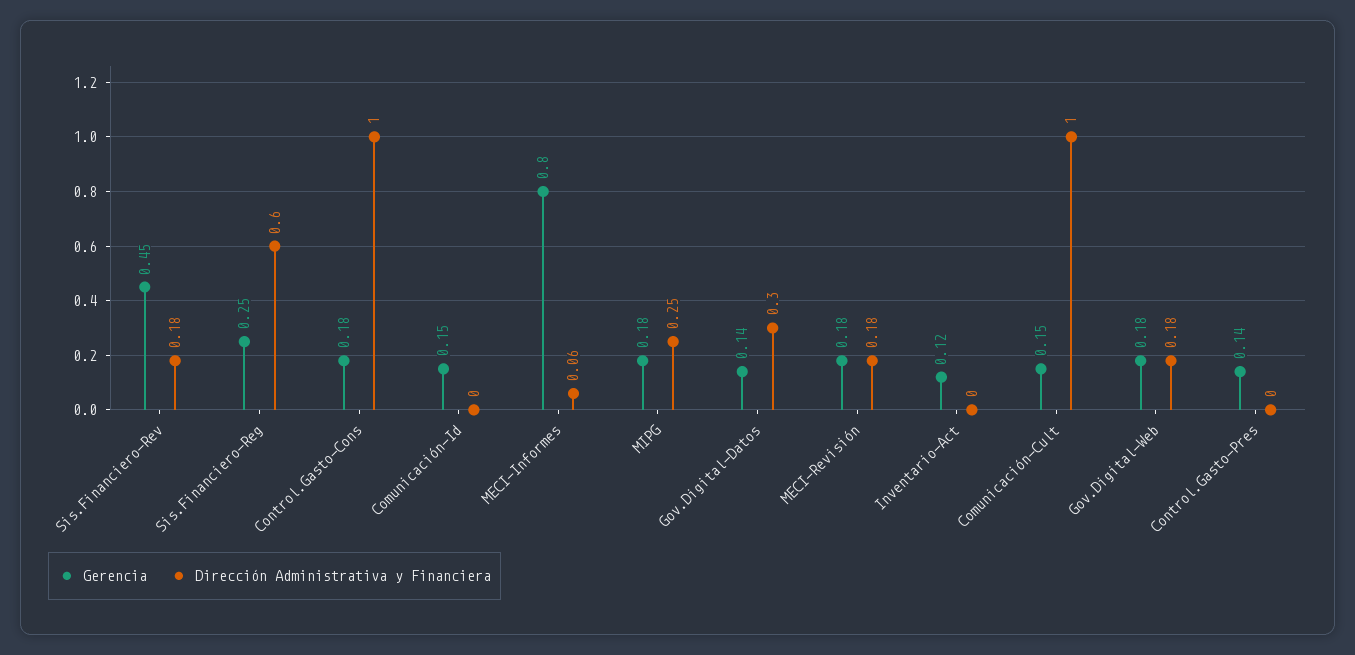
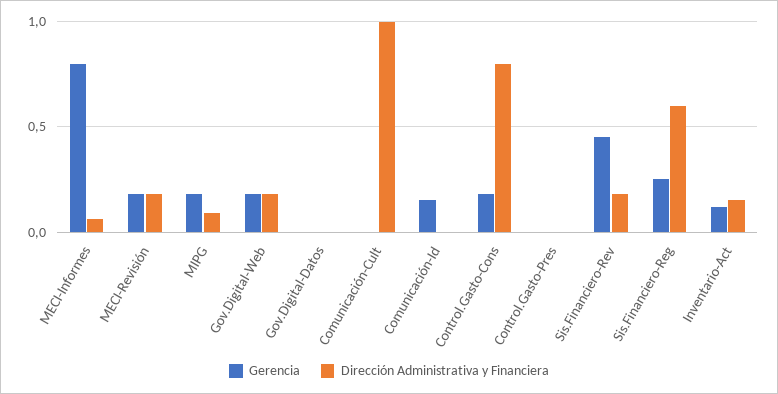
  {
    "Gerencia": {
      "Sis.Financiero-Rev": 0.45,
      "Sis.Financiero-Reg": 0.25,
      "Control.Gasto-Cons": 0.18,
      "Comunicación-Id": 0.15,
      "MECI-Informes": 0.8,
      "MIPG": 0.18,
-     "Gov.Digital-Datos": 0.14,
+     "Gov.Digital-Datos": 0,
      "MECI-Revisión": 0.18,
      "Inventario-Act": 0.12,
-     "Comunicación-Cult": 0.15,
+     "Comunicación-Cult": 0,
      "Gov.Digital-Web": 0.18,
-     "Control.Gasto-Pres": 0.14
+     "Control.Gasto-Pres": 0
    },
    "Dirección Administrativa y Financiera": {
      "Sis.Financiero-Rev": 0.18,
      "Sis.Financiero-Reg": 0.6,
-     "Control.Gasto-Cons": 1,
+     "Control.Gasto-Cons": 0.8,
      "Comunicación-Id": 0,
      "MECI-Informes": 0.06,
-     "MIPG": 0.25,
+     "MIPG": 0.1,
-     "Gov.Digital-Datos": 0.3,
+     "Gov.Digital-Datos": 0,
      "MECI-Revisión": 0.18,
-     "Inventario-Act": 0,
+     "Inventario-Act": 0.15,
      "Comunicación-Cult": 1,
      "Gov.Digital-Web": 0.18,
      "Control.Gasto-Pres": 0
    }
  }

